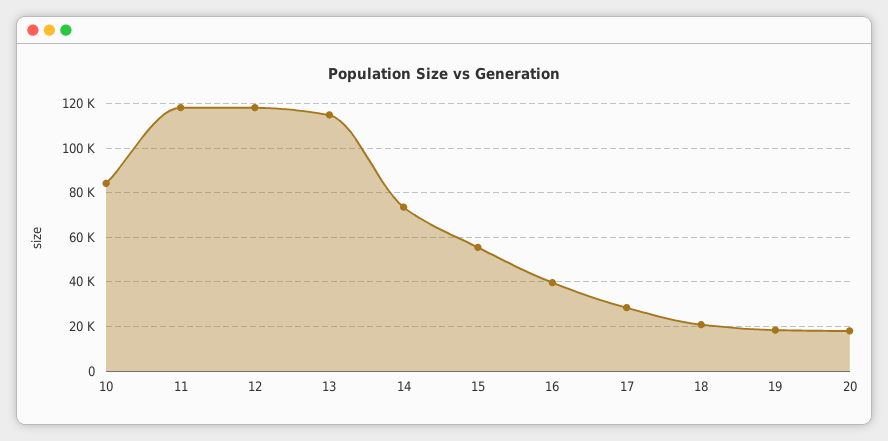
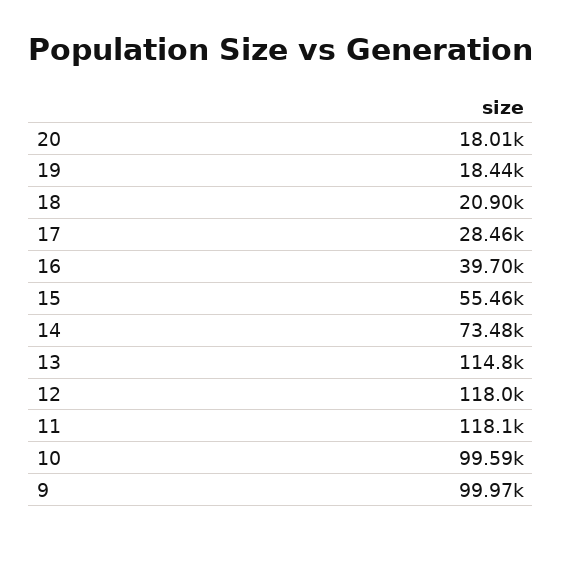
  {
-   "10": 85000,
+   "10": 99590,
    "11": 118100,
    "12": 118000,
    "13": 114800,
    "14": 73480,
    "15": 55460,
    "16": 39700,
    "17": 28460,
    "18": 20900,
    "19": 18440,
-   "20": 18010
+   "20": 18010,
+   "9": 99970
  }

